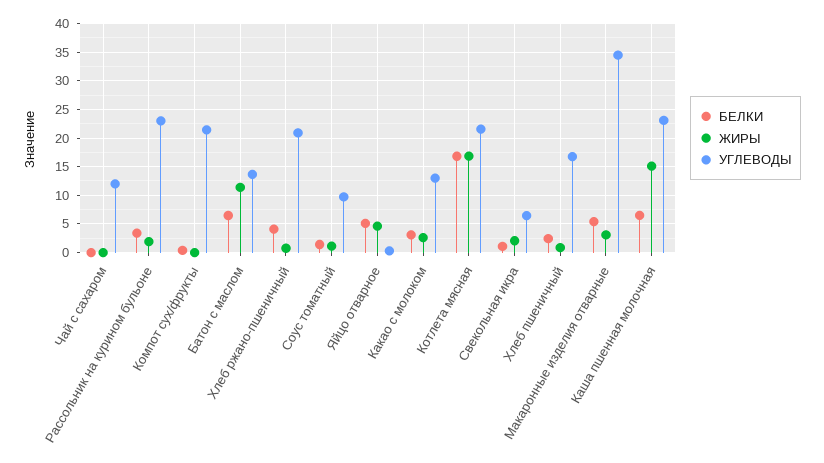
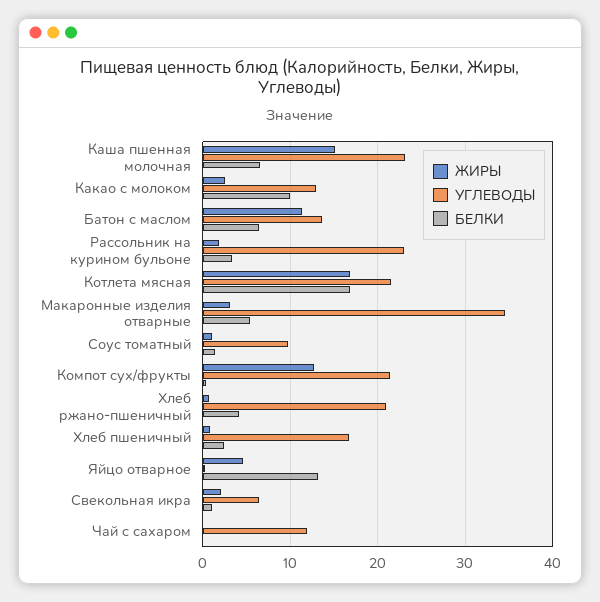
  {
    "БЕЛКИ": {
      "Чай с сахаром": 0,
      "Рассольник на курином бульоне": 3,
      "Компот сух/фрукты": 0,
      "Батон с маслом": 6,
      "Хлеб ржано-пшеничный": 4,
      "Соус томатный": 1,
-     "Яйцо отварное": 5,
+     "Яйцо отварное": 13,
-     "Какао с молоком": 2.5,
+     "Какао с молоком": 10,
      "Котлета мясная": 17,
      "Свекольная икра": 1,
      "Хлеб пшеничный": 2,
      "Макаронные изделия отварные": 5,
      "Каша пшенная молочная": 7
    },
    "ЖИРЫ": {
      "Чай с сахаром": 0,
      "Рассольник на курином бульоне": 2,
-     "Компот сух/фрукты": 0,
+     "Компот сух/фрукты": 13,
      "Батон с маслом": 11,
      "Хлеб ржано-пшеничный": 1,
      "Соус томатный": 1,
      "Яйцо отварное": 5,
      "Какао с молоком": 3,
      "Котлета мясная": 17,
      "Свекольная икра": 2,
      "Хлеб пшеничный": 1,
      "Макаронные изделия отварные": 3,
      "Каша пшенная молочная": 15
    },
    "УГЛЕВОДЫ": {
      "Чай с сахаром": 12,
      "Рассольник на курином бульоне": 23,
      "Компот сух/фрукты": 21,
      "Батон с маслом": 14,
      "Хлеб ржано-пшеничный": 21,
      "Соус томатный": 10,
      "Яйцо отварное": 0,
      "Какао с молоком": 13,
      "Котлета мясная": 22,
      "Свекольная икра": 6,
      "Хлеб пшеничный": 17,
      "Макаронные изделия отварные": 35,
      "Каша пшенная молочная": 23
    }
  }

